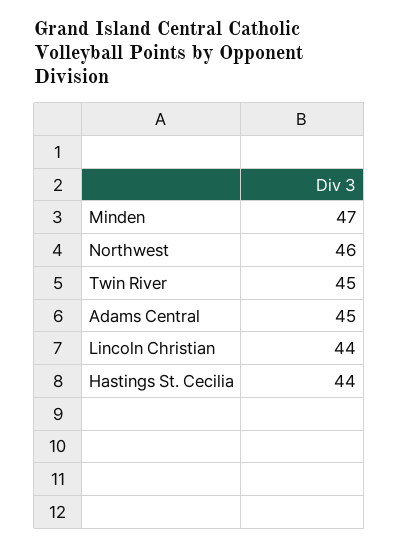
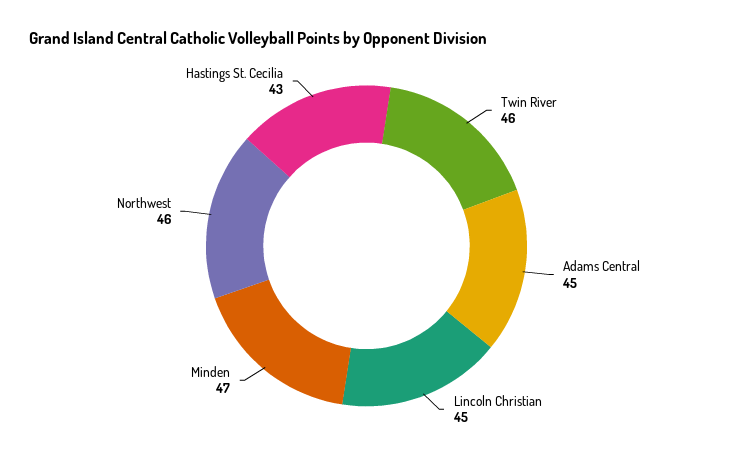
  {
    "Minden": 47,
    "Northwest": 46,
-   "Twin River": 45,
+   "Twin River": 46,
    "Adams Central": 45,
-   "Lincoln Christian": 44,
+   "Lincoln Christian": 45,
-   "Hastings St. Cecilia": 44
+   "Hastings St. Cecilia": 43
  }

